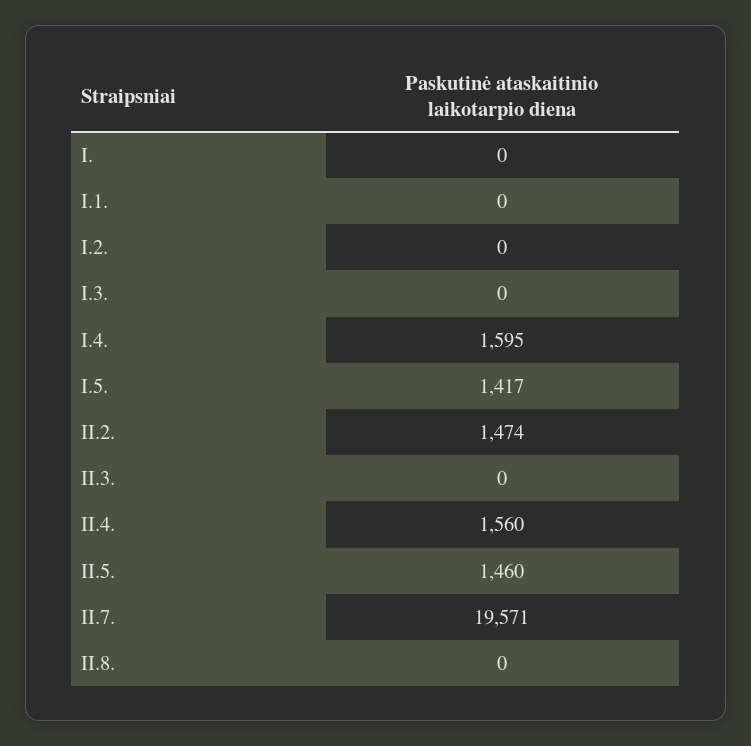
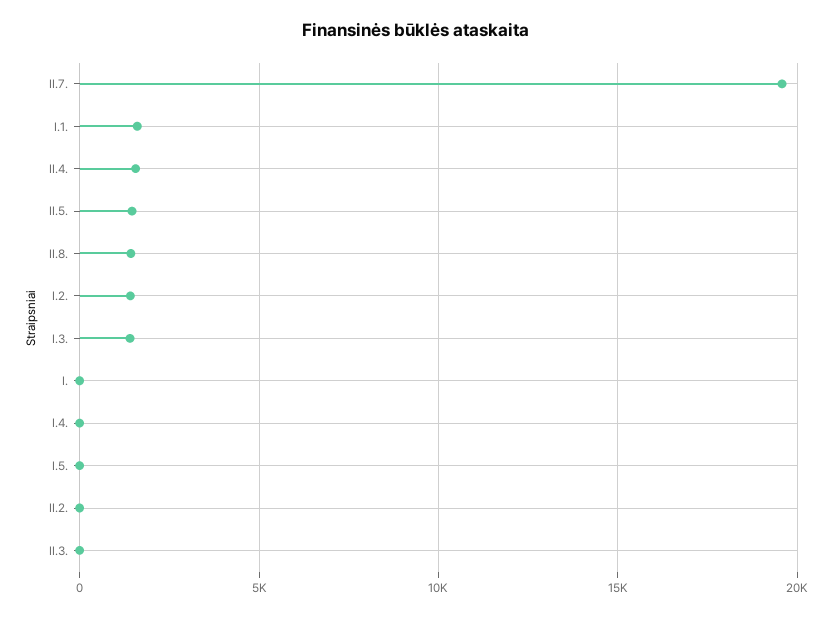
  {
    "I.": 0,
-   "I.1.": 0,
+   "I.1.": 1500,
-   "I.2.": 0,
+   "I.2.": 1500,
-   "I.3.": 0,
+   "I.3.": 1500,
-   "I.4.": 1595,
+   "I.4.": 0,
-   "I.5.": 1417,
+   "I.5.": 0,
-   "II.2.": 1474,
+   "II.2.": 0,
    "II.3.": 0,
    "II.4.": 1560,
    "II.5.": 1460,
    "II.7.": 19571,
-   "II.8.": 0
+   "II.8.": 1500
  }

